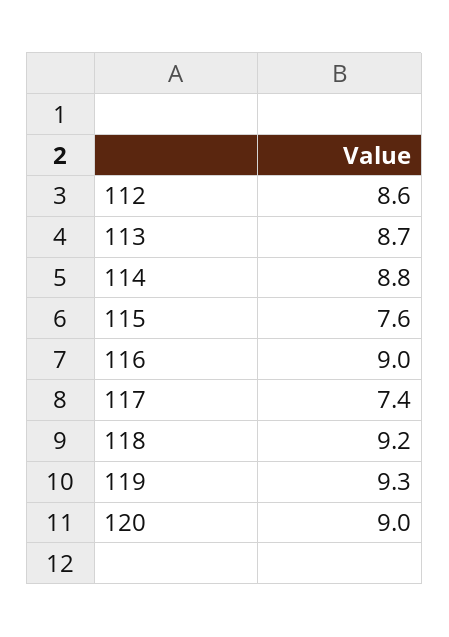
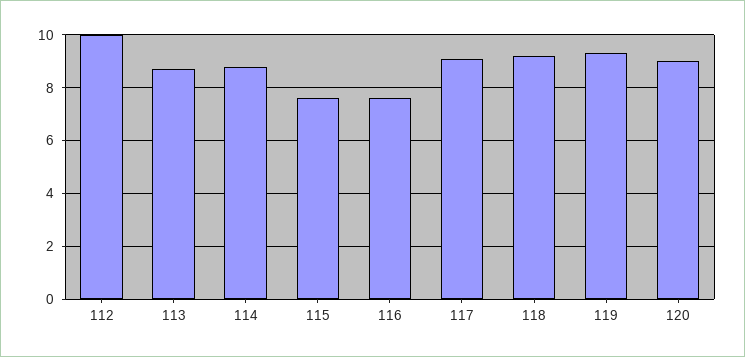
  {
-   "112": 8.6,
+   "112": 10,
    "113": 8.7,
    "114": 8.8,
    "115": 7.6,
-   "116": 9,
+   "116": 7.5,
-   "117": 7.4,
+   "117": 9,
    "118": 9.2,
    "119": 9.3,
    "120": 9
  }

